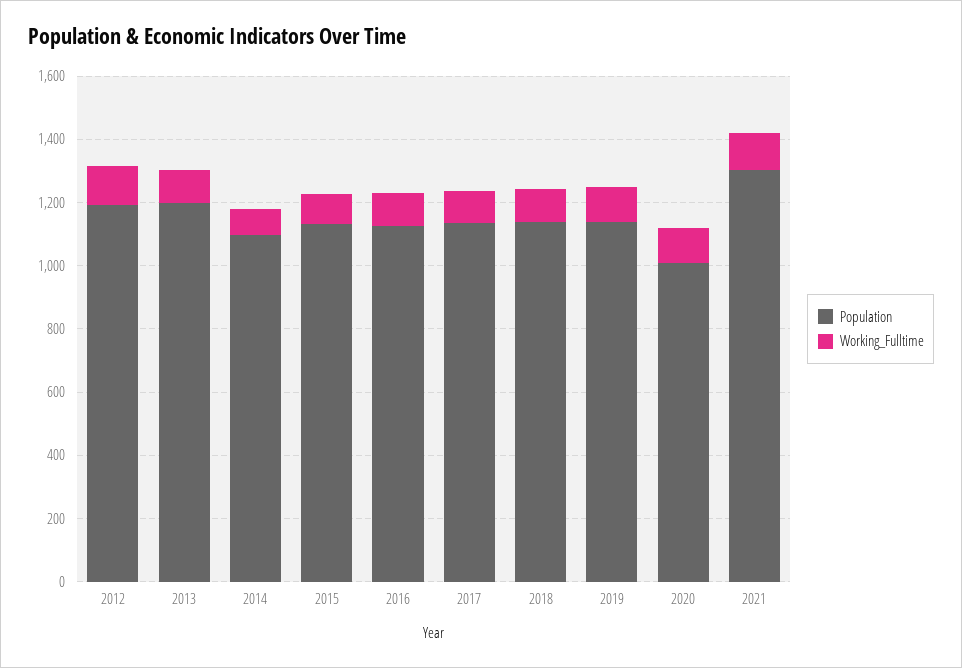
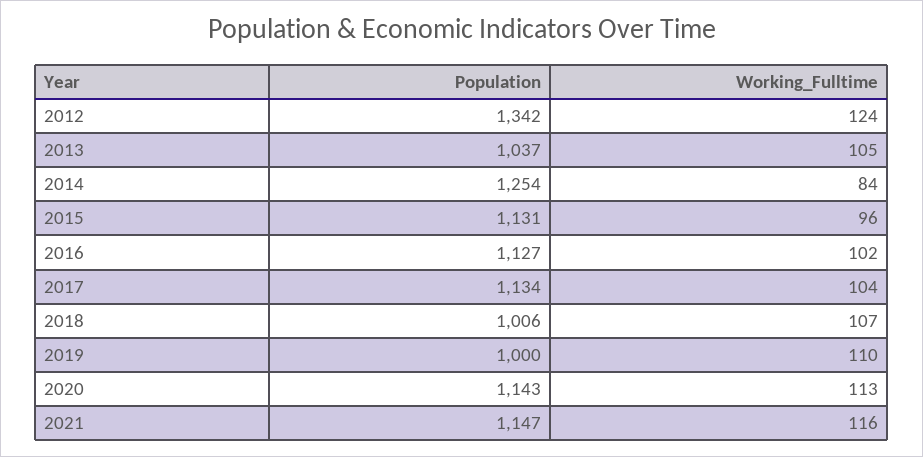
  {
    "Population": {
-     "2012": 1200,
+     "2012": 1342,
-     "2013": 1200,
+     "2013": 1037,
-     "2014": 1100,
+     "2014": 1254,
      "2015": 1131,
      "2016": 1127,
      "2017": 1134,
-     "2018": 1150,
+     "2018": 1006,
-     "2019": 1150,
+     "2019": 1000,
-     "2020": 1000,
+     "2020": 1143,
-     "2021": 1300
+     "2021": 1147
    },
    "Working_Fulltime": {
      "2012": 124,
      "2013": 105,
      "2014": 84,
      "2015": 96,
      "2016": 102,
      "2017": 104,
      "2018": 107,
      "2019": 110,
      "2020": 113,
      "2021": 116
    }
  }

